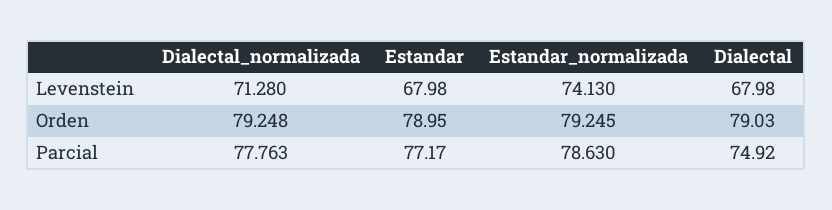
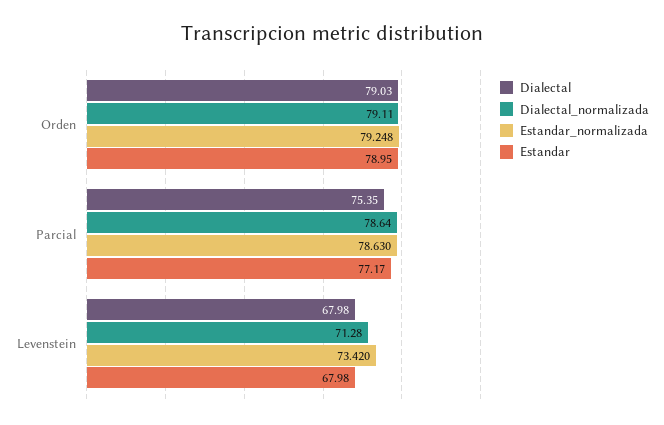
  {
    "Dialectal_normalizada": {
      "Levenstein": 71.28,
-     "Orden": 79.248,
+     "Orden": 79.11,
-     "Parcial": 77.763
+     "Parcial": 78.64
    },
    "Estandar": {
      "Levenstein": 67.98,
      "Orden": 78.95,
      "Parcial": 77.17
    },
    "Estandar_normalizada": {
-     "Levenstein": 74.13,
+     "Levenstein": 73.42,
-     "Orden": 79.245,
+     "Orden": 79.248,
      "Parcial": 78.63
    },
    "Dialectal": {
      "Levenstein": 67.98,
      "Orden": 79.03,
-     "Parcial": 74.92
+     "Parcial": 75.35
    }
  }

